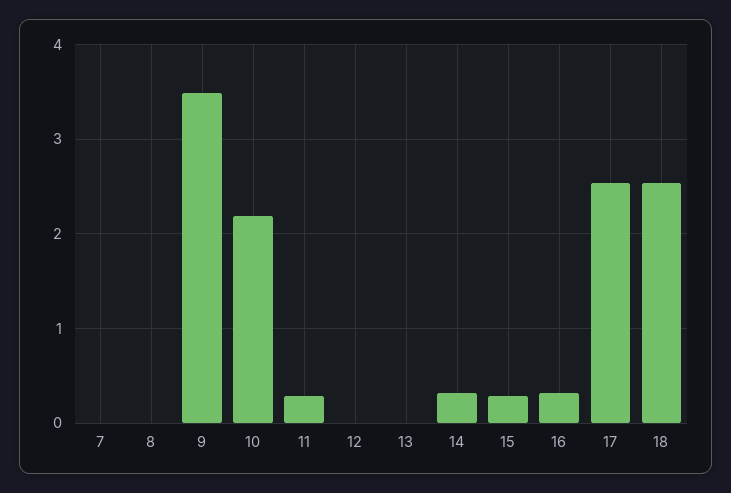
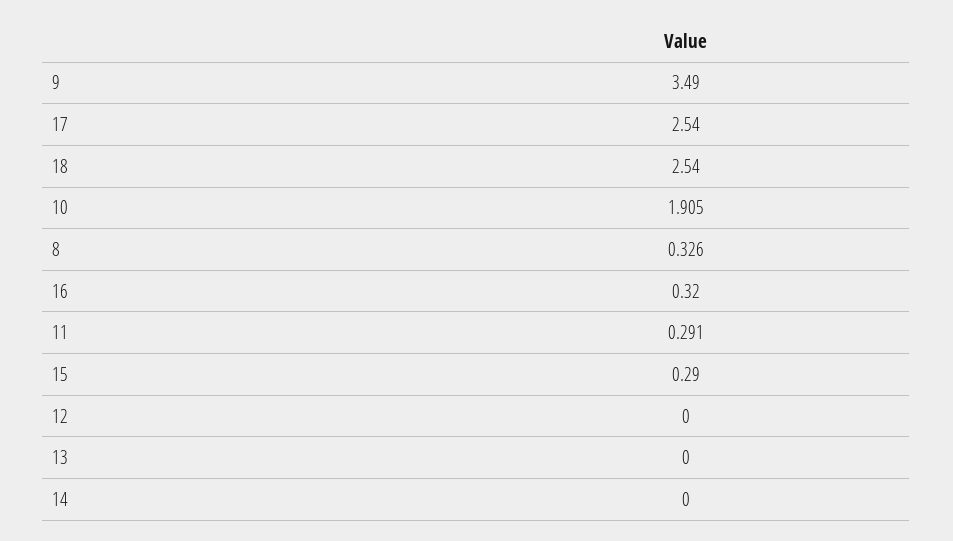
  {
-   "7": 0,
-   "8": 0,
+   "8": 0.326,
    "9": 3.49,
-   "10": 2.2,
+   "10": 1.905,
    "11": 0.291,
    "12": 0,
    "13": 0,
-   "14": 0.3,
+   "14": 0,
    "15": 0.29,
    "16": 0.32,
    "17": 2.54,
    "18": 2.54
  }

